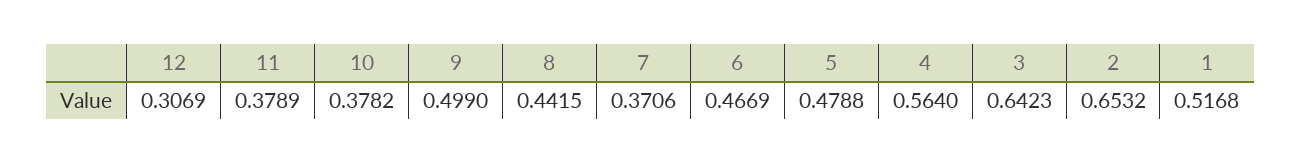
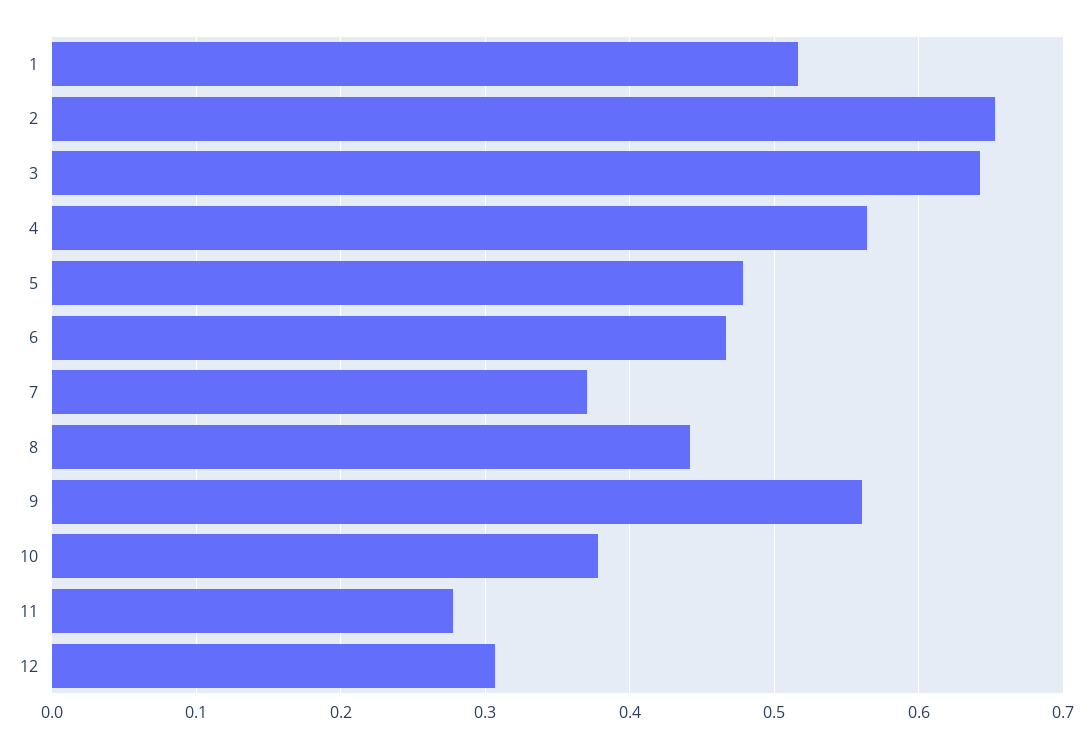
  {
    "12": 0.3069,
-   "11": 0.3789,
+   "11": 0.28,
    "10": 0.3782,
-   "9": 0.499,
+   "9": 0.56,
    "8": 0.4415,
    "7": 0.3706,
    "6": 0.4669,
    "5": 0.4788,
    "4": 0.564,
    "3": 0.6423,
    "2": 0.6532,
    "1": 0.5168
  }

